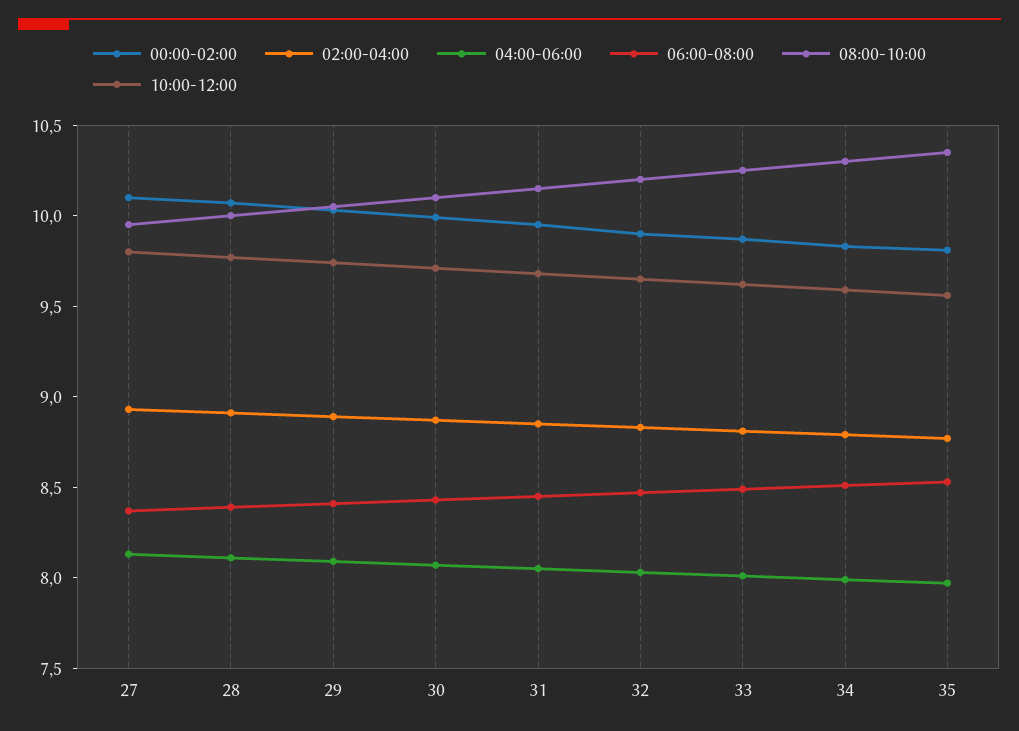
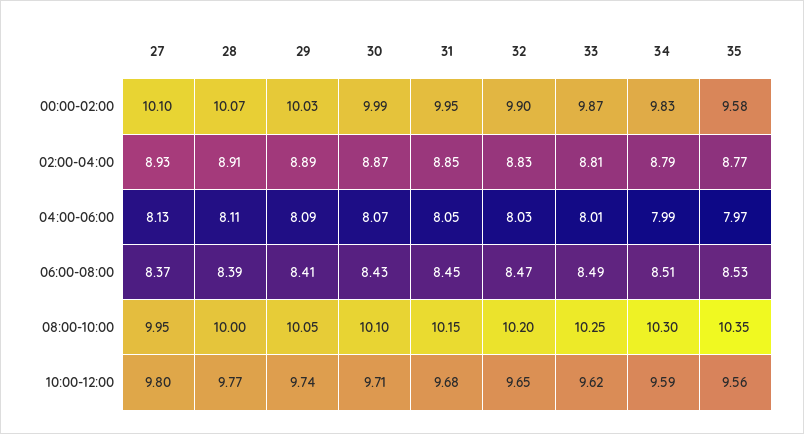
  {
    "00:00-02:00": {
      "27": 10.1,
      "28": 10.07,
      "29": 10.03,
      "30": 9.99,
      "31": 9.95,
      "32": 9.9,
      "33": 9.87,
      "34": 9.83,
-     "35": 9.8
+     "35": 9.58
    },
    "02:00-04:00": {
      "27": 8.93,
      "28": 8.91,
      "29": 8.89,
      "30": 8.87,
      "31": 8.85,
      "32": 8.83,
      "33": 8.81,
      "34": 8.79,
      "35": 8.77
    },
    "04:00-06:00": {
      "27": 8.13,
      "28": 8.11,
      "29": 8.09,
      "30": 8.07,
      "31": 8.05,
      "32": 8.03,
      "33": 8.01,
      "34": 7.99,
      "35": 7.97
    },
    "06:00-08:00": {
      "27": 8.37,
      "28": 8.39,
      "29": 8.41,
      "30": 8.43,
      "31": 8.45,
      "32": 8.47,
      "33": 8.49,
      "34": 8.51,
      "35": 8.53
    },
    "08:00-10:00": {
      "27": 9.95,
      "28": 10,
      "29": 10.05,
      "30": 10.1,
      "31": 10.15,
      "32": 10.2,
      "33": 10.25,
      "34": 10.3,
      "35": 10.35
    },
    "10:00-12:00": {
      "27": 9.8,
      "28": 9.77,
      "29": 9.74,
      "30": 9.71,
      "31": 9.68,
      "32": 9.65,
      "33": 9.62,
      "34": 9.59,
      "35": 9.56
    }
  }

